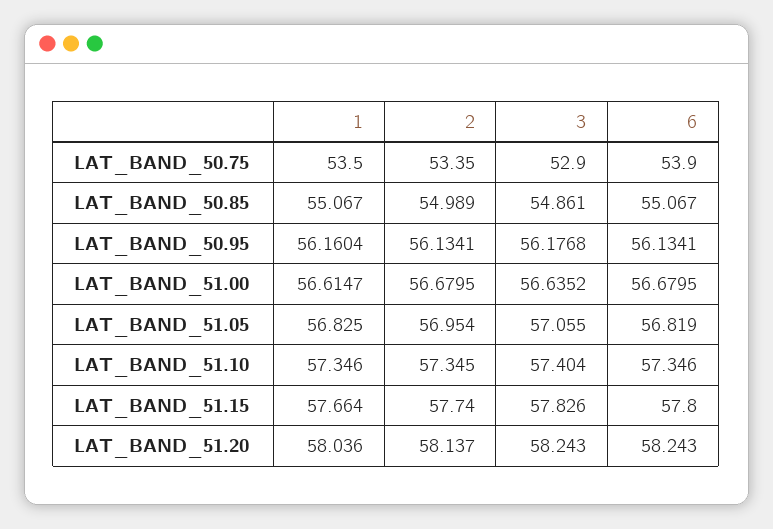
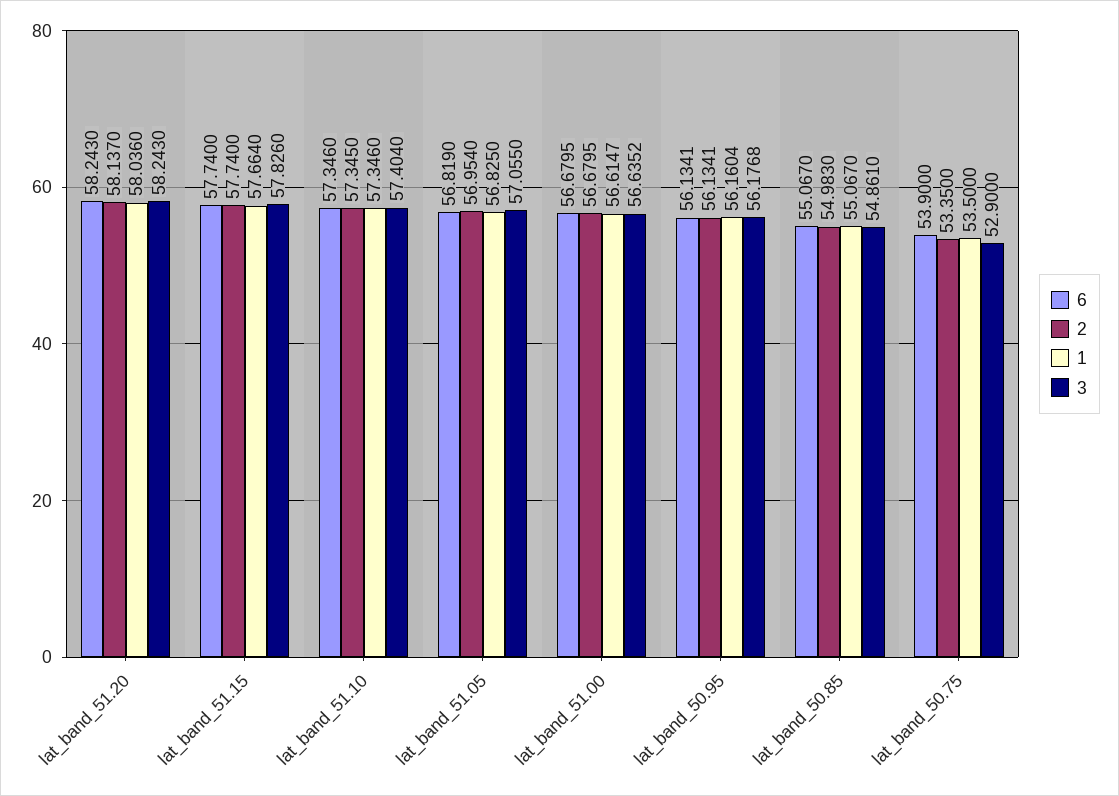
  {
    "1": {
      "LAT_BAND_50.75": 53.5,
      "LAT_BAND_50.85": 55.067,
      "LAT_BAND_50.95": 56.1604,
      "LAT_BAND_51.00": 56.6147,
      "LAT_BAND_51.05": 56.825,
      "LAT_BAND_51.10": 57.346,
      "LAT_BAND_51.15": 57.664,
      "LAT_BAND_51.20": 58.036
    },
    "2": {
      "LAT_BAND_50.75": 53.35,
-     "LAT_BAND_50.85": 54.989,
+     "LAT_BAND_50.85": 54.983,
      "LAT_BAND_50.95": 56.1341,
      "LAT_BAND_51.00": 56.6795,
      "LAT_BAND_51.05": 56.954,
      "LAT_BAND_51.10": 57.345,
      "LAT_BAND_51.15": 57.74,
      "LAT_BAND_51.20": 58.137
    },
    "3": {
      "LAT_BAND_50.75": 52.9,
      "LAT_BAND_50.85": 54.861,
      "LAT_BAND_50.95": 56.1768,
      "LAT_BAND_51.00": 56.6352,
      "LAT_BAND_51.05": 57.055,
      "LAT_BAND_51.10": 57.404,
      "LAT_BAND_51.15": 57.826,
      "LAT_BAND_51.20": 58.243
    },
    "6": {
      "LAT_BAND_50.75": 53.9,
      "LAT_BAND_50.85": 55.067,
      "LAT_BAND_50.95": 56.1341,
      "LAT_BAND_51.00": 56.6795,
      "LAT_BAND_51.05": 56.819,
      "LAT_BAND_51.10": 57.346,
-     "LAT_BAND_51.15": 57.8,
+     "LAT_BAND_51.15": 57.74,
      "LAT_BAND_51.20": 58.243
    }
  }

